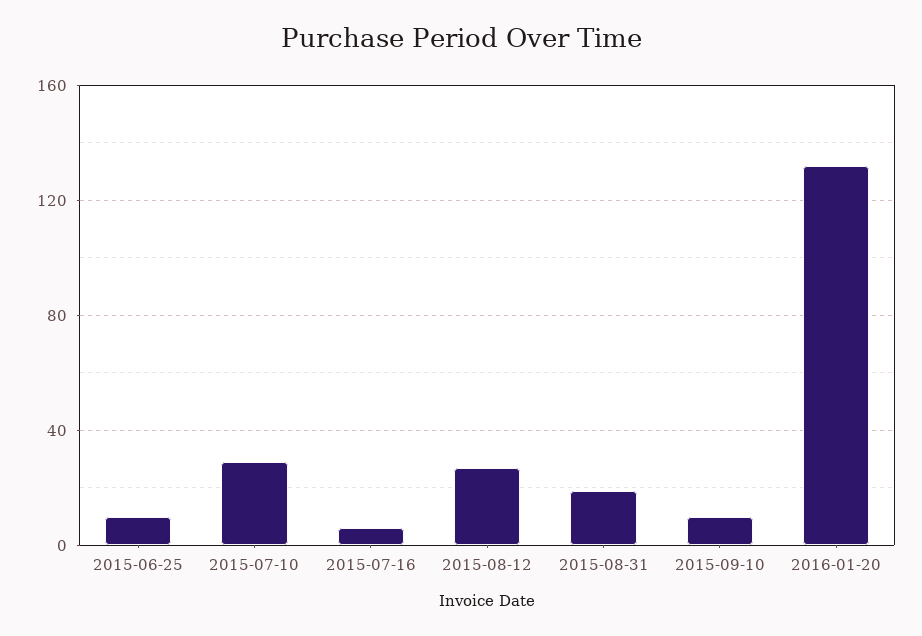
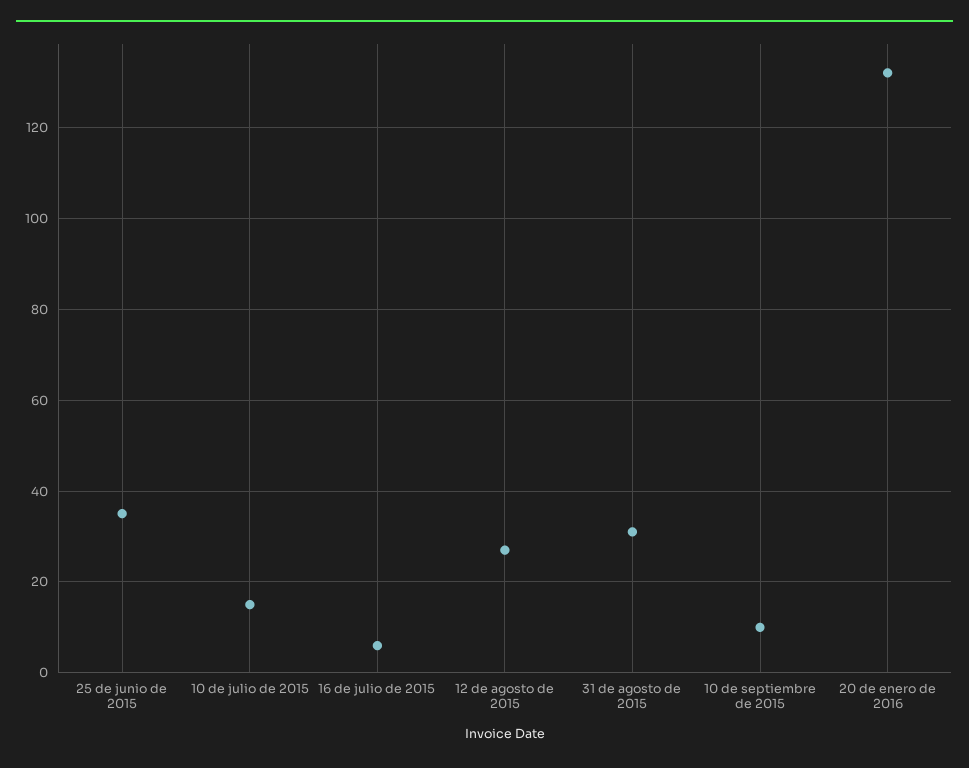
  {
-   "2015-06-25": 10,
+   "2015-06-25": 35,
-   "2015-07-10": 30,
+   "2015-07-10": 15,
    "2015-07-16": 5,
    "2015-08-12": 25,
-   "2015-08-31": 20,
+   "2015-08-31": 30,
    "2015-09-10": 10,
    "2016-01-20": 130
  }

